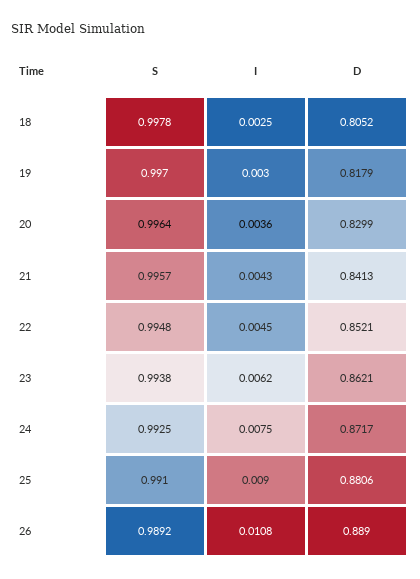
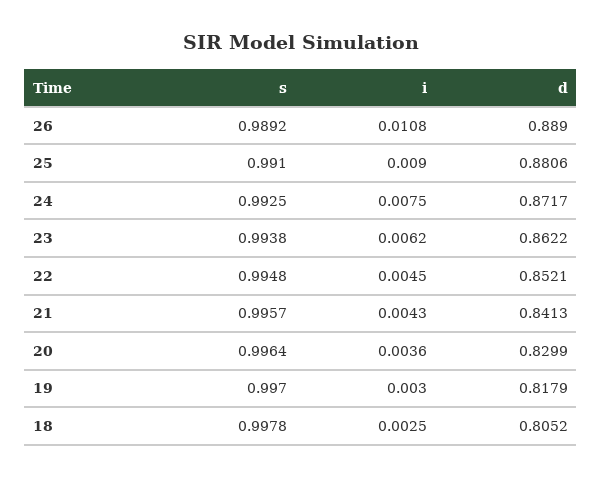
  {
    "S": {
      "18": 0.9978,
      "19": 0.997,
      "20": 0.9964,
      "21": 0.9957,
      "22": 0.9948,
      "23": 0.9938,
      "24": 0.9925,
      "25": 0.991,
      "26": 0.9892
    },
    "I": {
      "18": 0.0025,
      "19": 0.003,
      "20": 0.0036,
      "21": 0.0043,
      "22": 0.0045,
      "23": 0.0062,
      "24": 0.0075,
      "25": 0.009,
      "26": 0.0108
    },
    "D": {
      "18": 0.8052,
      "19": 0.8179,
      "20": 0.8299,
      "21": 0.8413,
      "22": 0.8521,
-     "23": 0.8621,
+     "23": 0.8622,
      "24": 0.8717,
      "25": 0.8806,
      "26": 0.889
    }
  }

